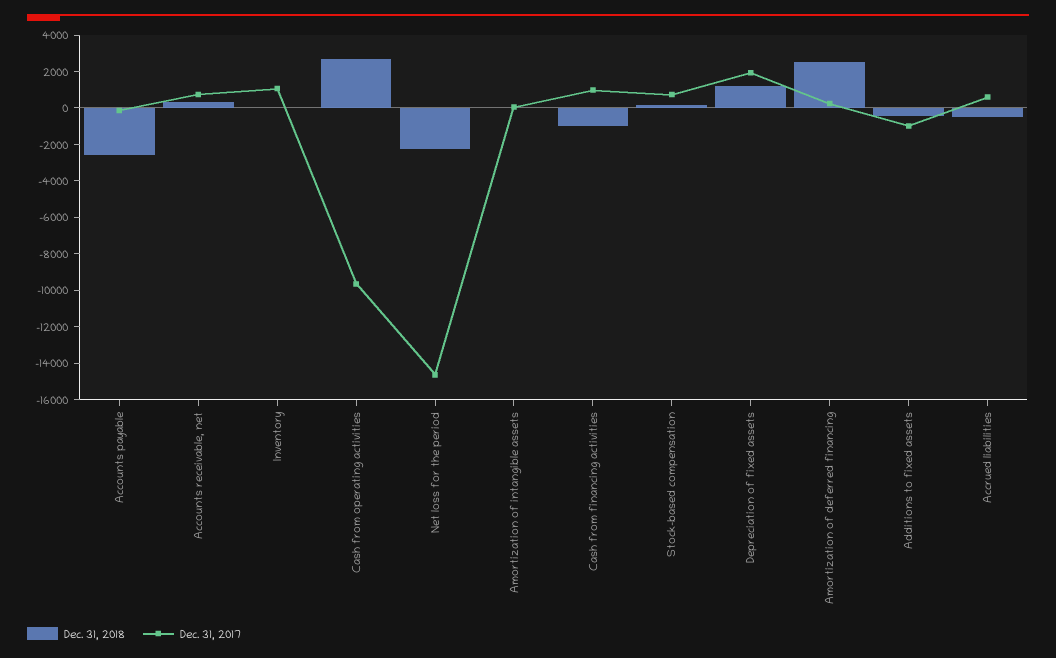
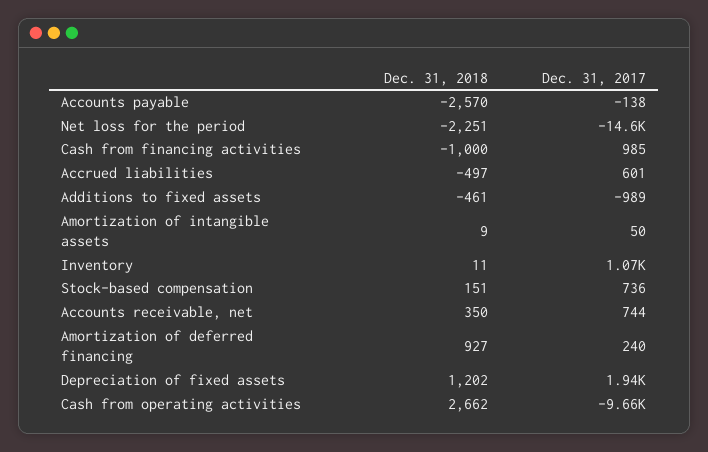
  {
    "Dec. 31, 2018": {
      "Accounts payable": -2570,
      "Accounts receivable, net": 350,
      "Inventory": 11,
      "Cash from operating activities": 2662,
      "Net loss for the period": -2251,
      "Amortization of intangible assets": 9,
      "Cash from financing activities": -1000,
      "Stock-based compensation": 151,
      "Depreciation of fixed assets": 1202,
-     "Amortization of deferred financing": 2500,
+     "Amortization of deferred financing": 927,
      "Additions to fixed assets": -461,
      "Accrued liabilities": -497
    },
    "Dec. 31, 2017": {
      "Accounts payable": -138,
      "Accounts receivable, net": 744,
      "Inventory": 1070,
      "Cash from operating activities": -9660,
      "Net loss for the period": -14600,
      "Amortization of intangible assets": 50,
      "Cash from financing activities": 985,
      "Stock-based compensation": 736,
      "Depreciation of fixed assets": 1940,
      "Amortization of deferred financing": 240,
      "Additions to fixed assets": -989,
      "Accrued liabilities": 601
    }
  }

